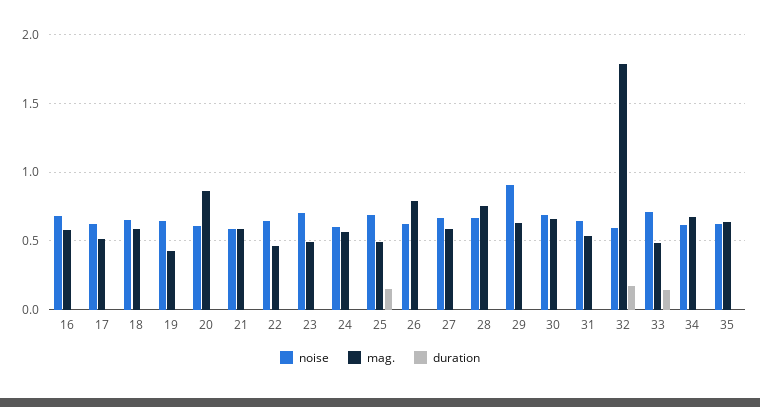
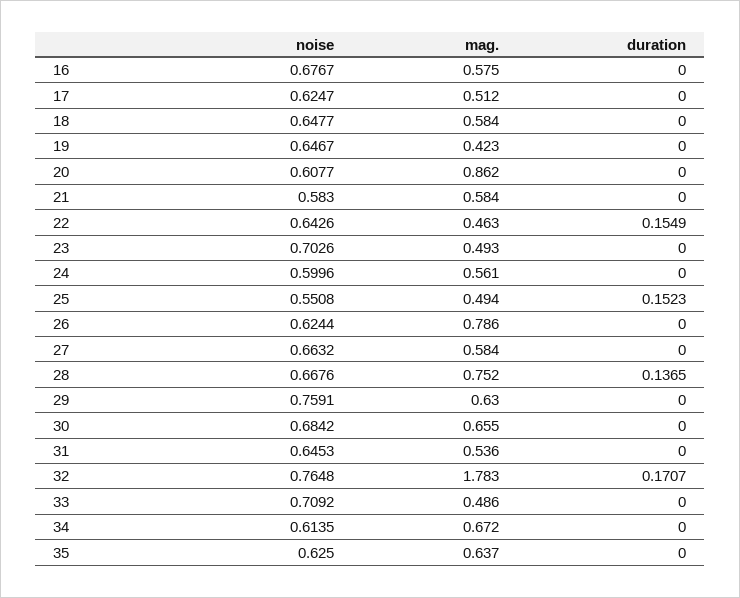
  {
    "noise": {
      "16": 0.6767,
      "17": 0.6247,
      "18": 0.6477,
      "19": 0.6467,
      "20": 0.6077,
      "21": 0.583,
      "22": 0.6426,
      "23": 0.7026,
      "24": 0.5996,
-     "25": 0.7,
+     "25": 0.5508,
      "26": 0.6244,
      "27": 0.6632,
      "28": 0.6676,
-     "29": 0.9,
+     "29": 0.7591,
      "30": 0.6842,
      "31": 0.6453,
-     "32": 0.6,
+     "32": 0.7648,
      "33": 0.7092,
      "34": 0.6135,
      "35": 0.625
    },
    "mag.": {
      "16": 0.575,
      "17": 0.512,
      "18": 0.584,
      "19": 0.423,
      "20": 0.862,
      "21": 0.584,
      "22": 0.463,
      "23": 0.493,
      "24": 0.561,
      "25": 0.494,
      "26": 0.786,
      "27": 0.584,
      "28": 0.752,
      "29": 0.63,
      "30": 0.655,
      "31": 0.536,
      "32": 1.783,
      "33": 0.486,
      "34": 0.672,
      "35": 0.637
    },
    "duration": {
      "16": 0,
      "17": 0,
      "18": 0,
      "19": 0,
      "20": 0,
      "21": 0,
-     "22": 0,
+     "22": 0.1549,
      "23": 0,
      "24": 0,
      "25": 0.1523,
      "26": 0,
      "27": 0,
-     "28": 0,
+     "28": 0.1365,
      "29": 0,
      "30": 0,
      "31": 0,
      "32": 0.1707,
-     "33": 0.15,
+     "33": 0,
      "34": 0,
      "35": 0
    }
  }

